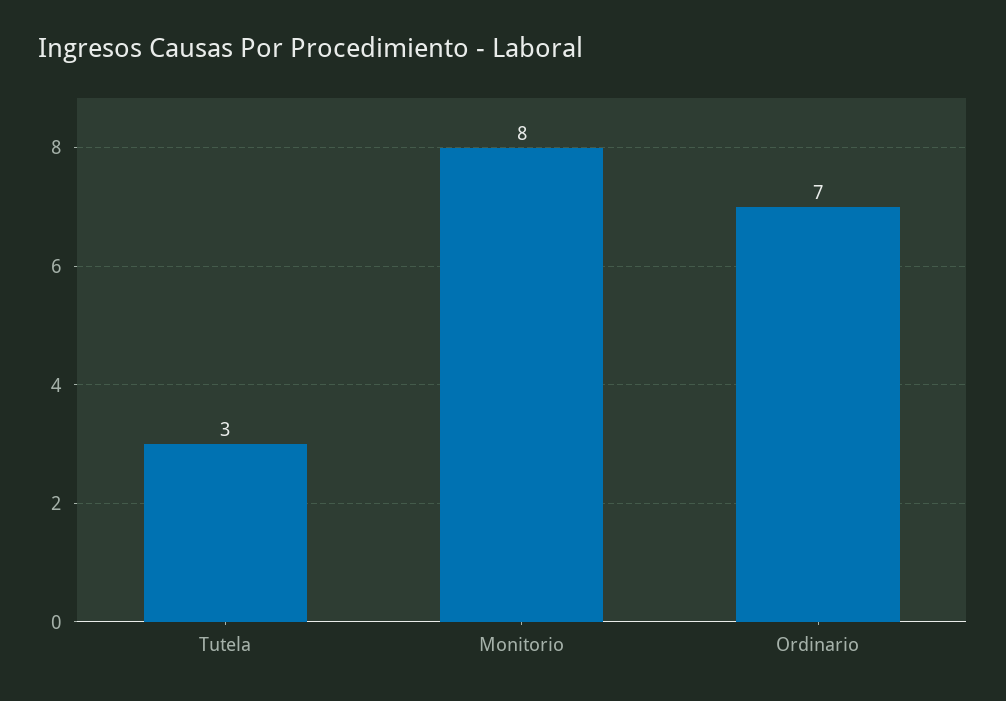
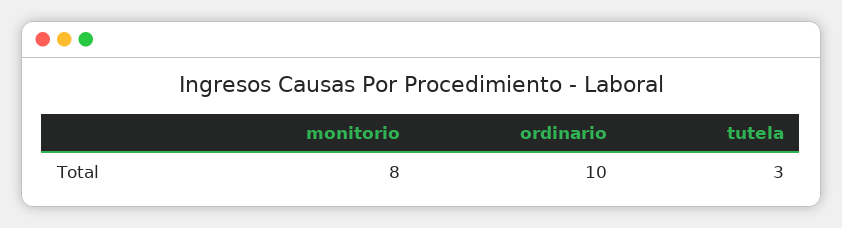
  {
    "Tutela": 3,
    "Monitorio": 8,
-   "Ordinario": 7
+   "Ordinario": 10
  }

